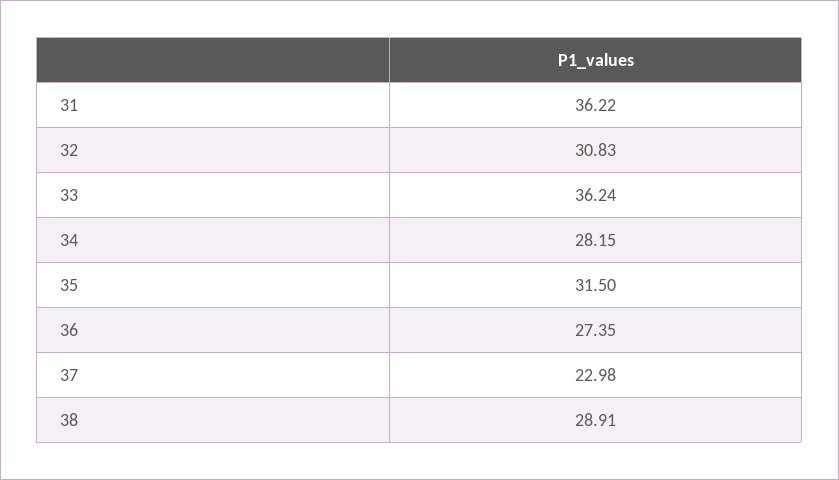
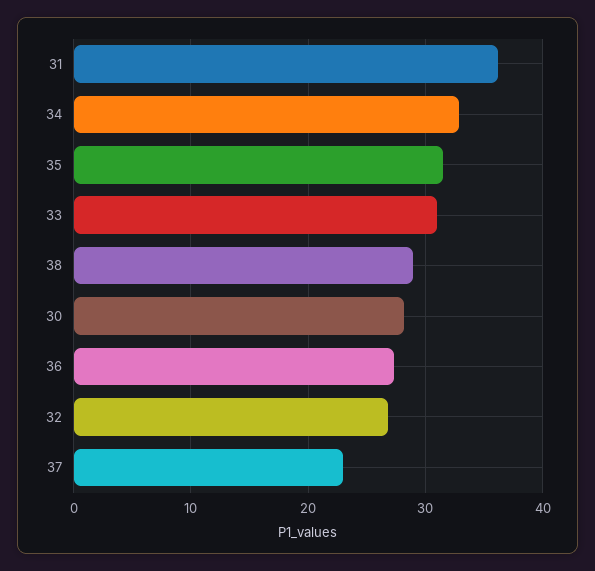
  {
    "31": 36.22,
-   "32": 30.83,
+   "32": 27,
-   "33": 36.24,
+   "33": 31,
-   "34": 28.15,
+   "34": 33,
    "35": 31.5,
    "36": 27.35,
    "37": 22.98,
-   "38": 28.91
+   "38": 28.91,
+   "30": 28
  }

